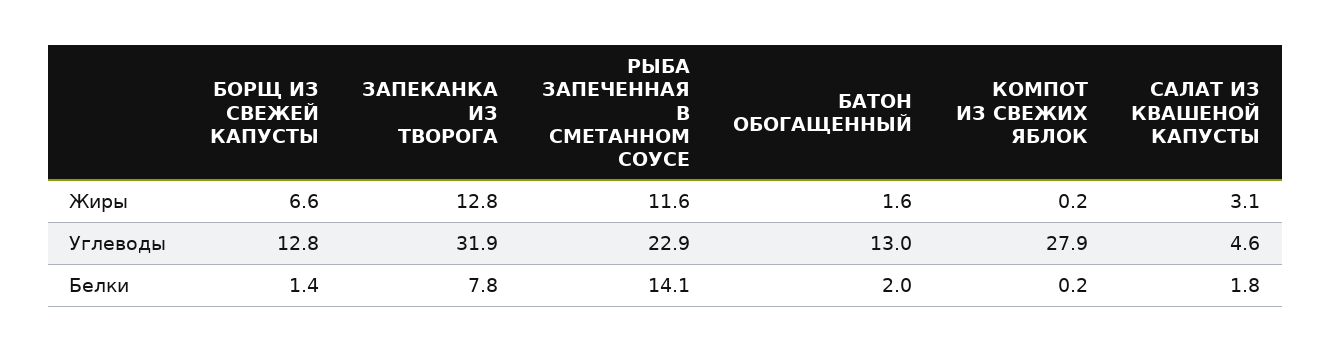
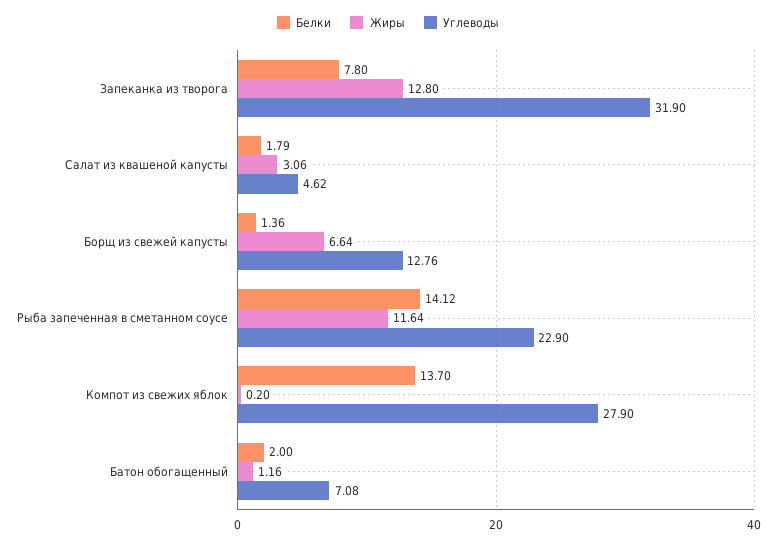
  {
    "Жиры": {
      "БОРЩ ИЗ СВЕЖЕЙ КАПУСТЫ": 6.64,
      "ЗАПЕКАНКА ИЗ ТВОРОГА": 12.8,
      "РЫБА ЗАПЕЧЕННАЯ В СМЕТАННОМ СОУСЕ": 11.64,
-     "БАТОН ОБОГАЩЕННЫЙ": 1.6,
+     "БАТОН ОБОГАЩЕННЫЙ": 1.16,
      "КОМПОТ ИЗ СВЕЖИХ ЯБЛОК": 0.2,
      "САЛАТ ИЗ КВАШЕНОЙ КАПУСТЫ": 3.06
    },
    "Углеводы": {
      "БОРЩ ИЗ СВЕЖЕЙ КАПУСТЫ": 12.76,
      "ЗАПЕКАНКА ИЗ ТВОРОГА": 31.9,
      "РЫБА ЗАПЕЧЕННАЯ В СМЕТАННОМ СОУСЕ": 22.9,
-     "БАТОН ОБОГАЩЕННЫЙ": 13,
+     "БАТОН ОБОГАЩЕННЫЙ": 7.08,
      "КОМПОТ ИЗ СВЕЖИХ ЯБЛОК": 27.9,
      "САЛАТ ИЗ КВАШЕНОЙ КАПУСТЫ": 4.62
    },
    "Белки": {
      "БОРЩ ИЗ СВЕЖЕЙ КАПУСТЫ": 1.36,
      "ЗАПЕКАНКА ИЗ ТВОРОГА": 7.8,
      "РЫБА ЗАПЕЧЕННАЯ В СМЕТАННОМ СОУСЕ": 14.12,
      "БАТОН ОБОГАЩЕННЫЙ": 2,
-     "КОМПОТ ИЗ СВЕЖИХ ЯБЛОК": 0.2,
+     "КОМПОТ ИЗ СВЕЖИХ ЯБЛОК": 13.7,
      "САЛАТ ИЗ КВАШЕНОЙ КАПУСТЫ": 1.79
    }
  }

